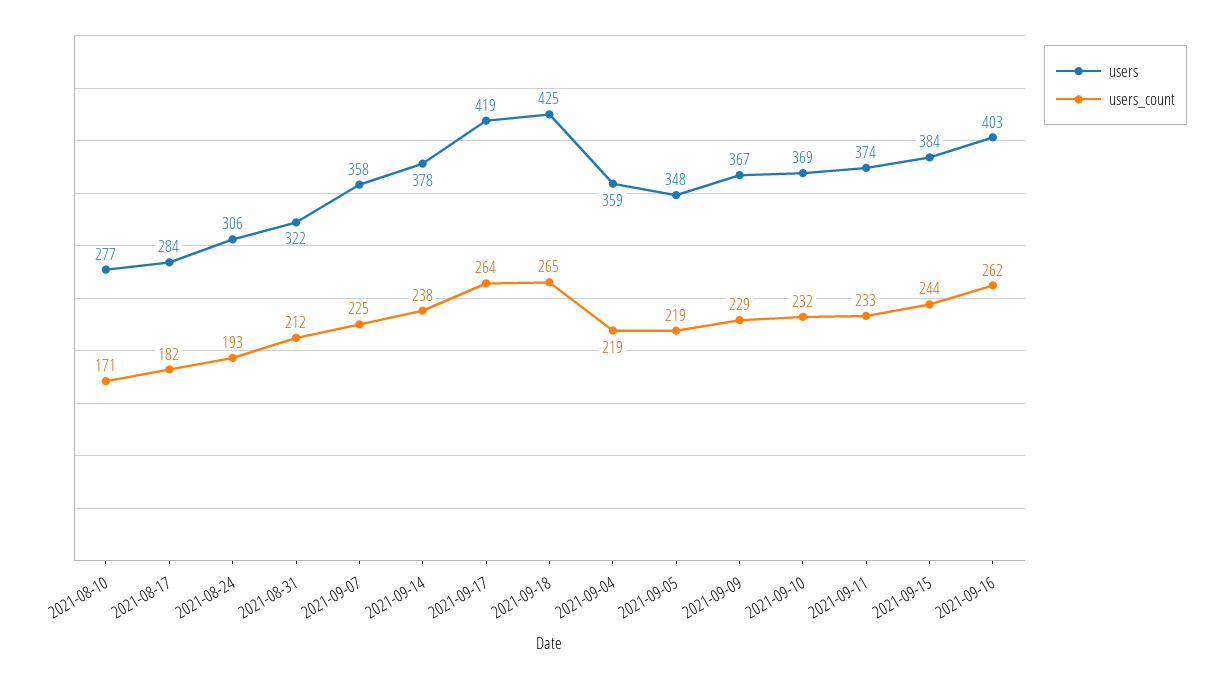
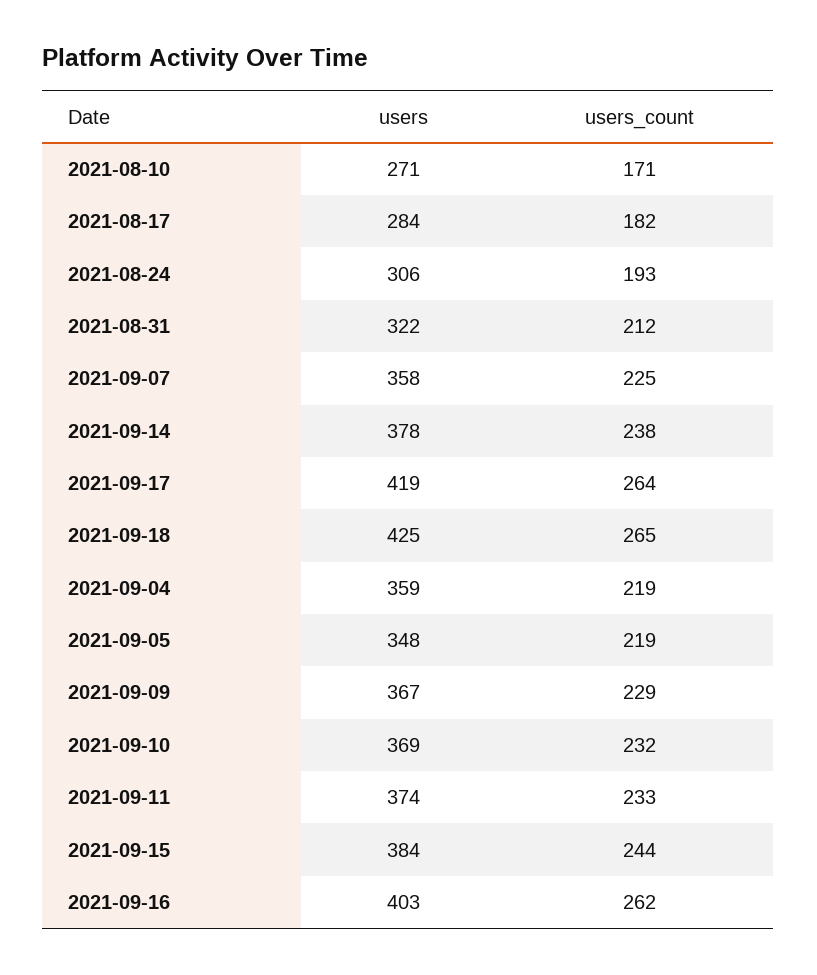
  {
    "users": {
-     "2021-08-10": 277,
+     "2021-08-10": 271,
      "2021-08-17": 284,
      "2021-08-24": 306,
      "2021-08-31": 322,
      "2021-09-07": 358,
      "2021-09-14": 378,
      "2021-09-17": 419,
      "2021-09-18": 425,
      "2021-09-04": 359,
      "2021-09-05": 348,
      "2021-09-09": 367,
      "2021-09-10": 369,
      "2021-09-11": 374,
      "2021-09-15": 384,
      "2021-09-16": 403
    },
    "users_count": {
      "2021-08-10": 171,
      "2021-08-17": 182,
      "2021-08-24": 193,
      "2021-08-31": 212,
      "2021-09-07": 225,
      "2021-09-14": 238,
      "2021-09-17": 264,
      "2021-09-18": 265,
      "2021-09-04": 219,
      "2021-09-05": 219,
      "2021-09-09": 229,
      "2021-09-10": 232,
      "2021-09-11": 233,
      "2021-09-15": 244,
      "2021-09-16": 262
    }
  }

